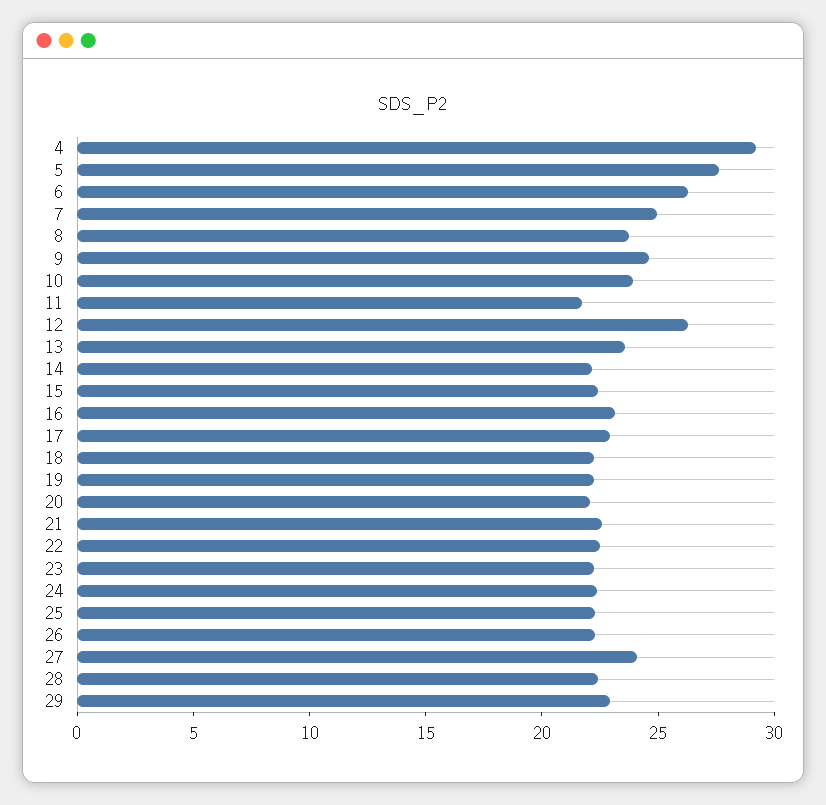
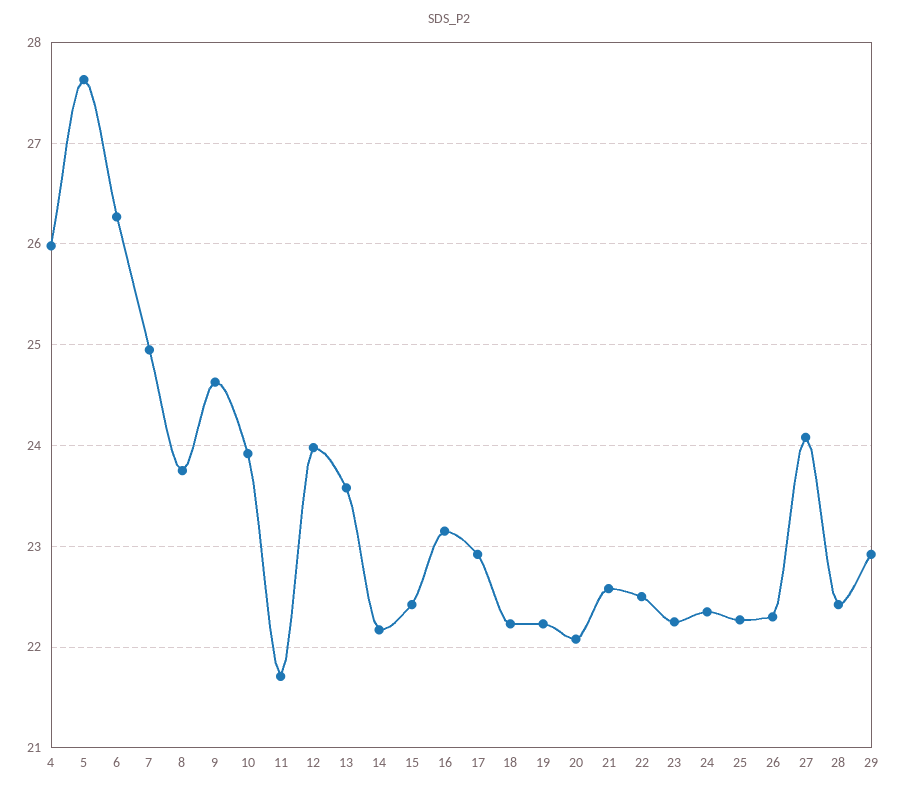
  {
-   "4": 29,
+   "4": 26,
    "5": 27.6,
    "6": 26.3,
    "7": 25,
    "8": 23.8,
    "9": 24.6,
    "10": 23.9,
    "11": 21.7,
-   "12": 26,
+   "12": 24,
    "13": 23.6,
    "14": 22.2,
    "15": 22.4,
    "16": 23.2,
    "17": 22.9,
    "18": 22.2,
    "19": 22.2,
    "20": 22.1,
    "21": 22.6,
    "22": 22.5,
    "23": 22.3,
    "24": 22.4,
    "25": 22.3,
    "26": 22.3,
    "27": 24.1,
    "28": 22.4,
    "29": 22.9
  }

